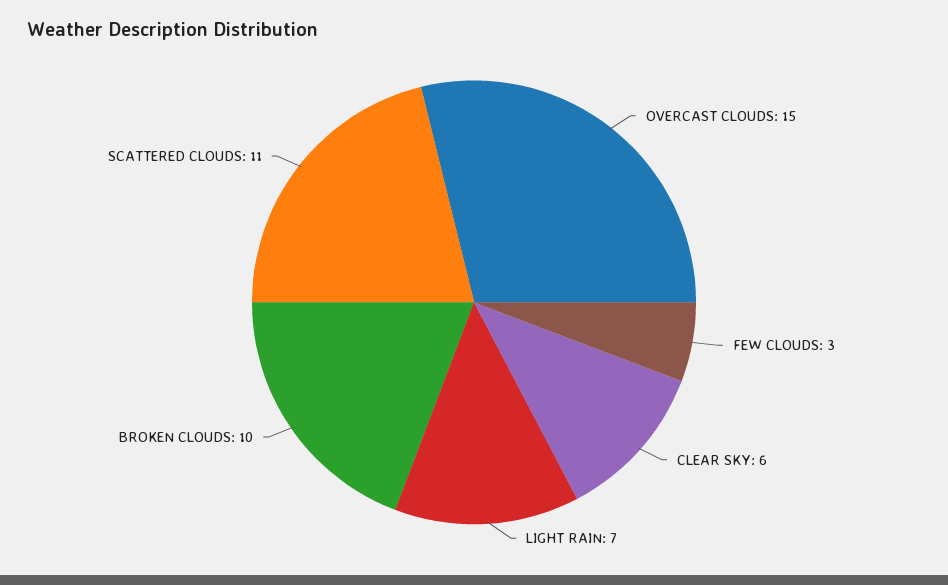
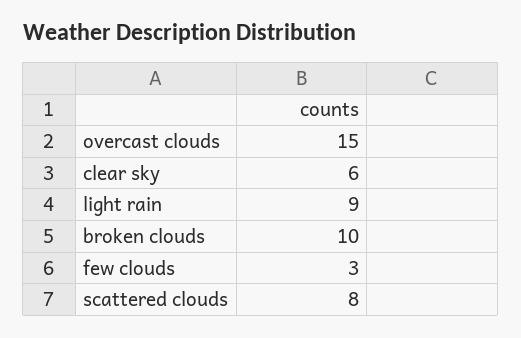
  {
    "OVERCAST CLOUDS": 15,
    "FEW CLOUDS": 3,
    "CLEAR SKY": 6,
-   "LIGHT RAIN": 7,
+   "LIGHT RAIN": 9,
    "BROKEN CLOUDS": 10,
-   "SCATTERED CLOUDS": 11
+   "SCATTERED CLOUDS": 8
  }

